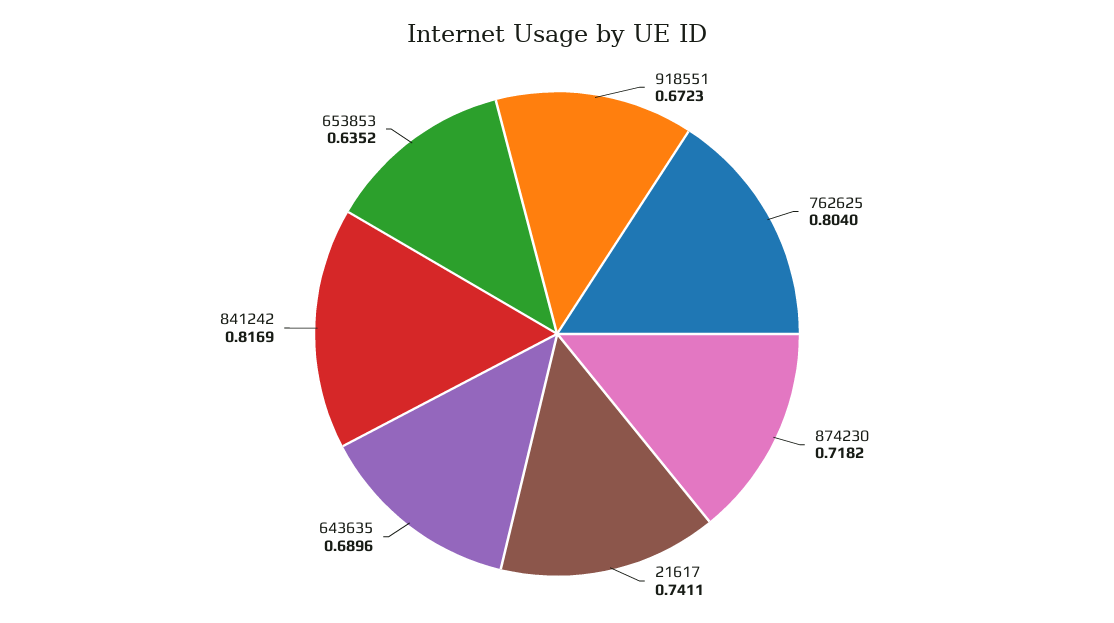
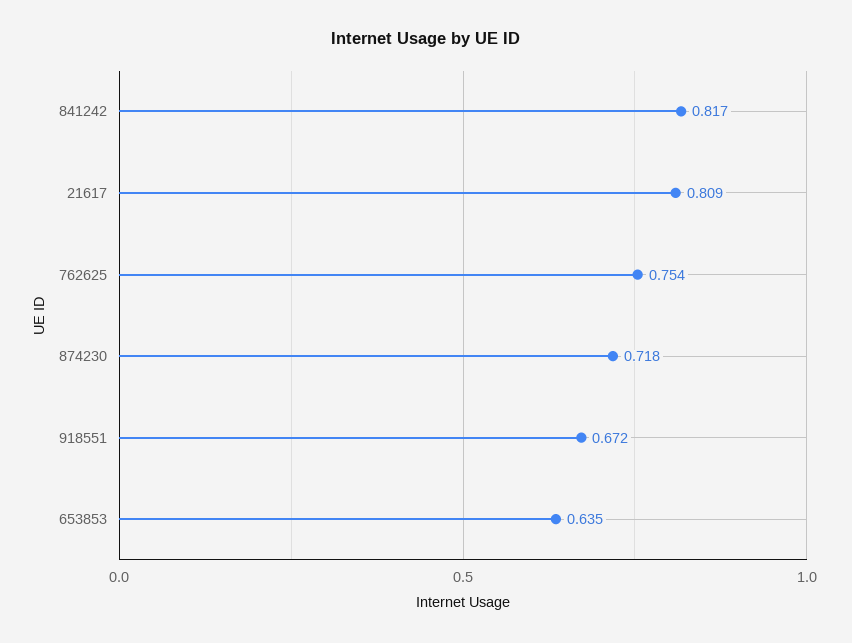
  {
    "918551": 0.6723,
-   "762625": 0.804,
+   "762625": 0.754,
    "874230": 0.7182,
-   "21617": 0.7411,
+   "21617": 0.809,
-   "643635": 0.6896,
    "841242": 0.8169,
    "653853": 0.6352
  }

